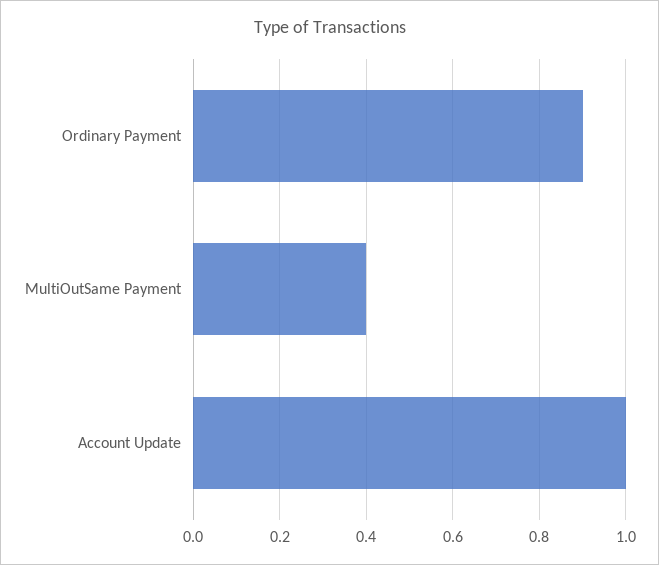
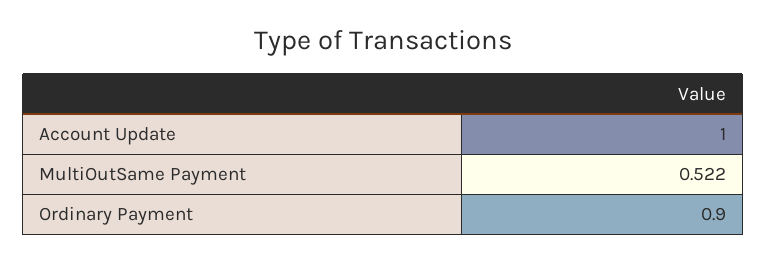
  {
    "Ordinary Payment": 0.9,
-   "MultiOutSame Payment": 0.4,
+   "MultiOutSame Payment": 0.522,
    "Account Update": 1
  }

